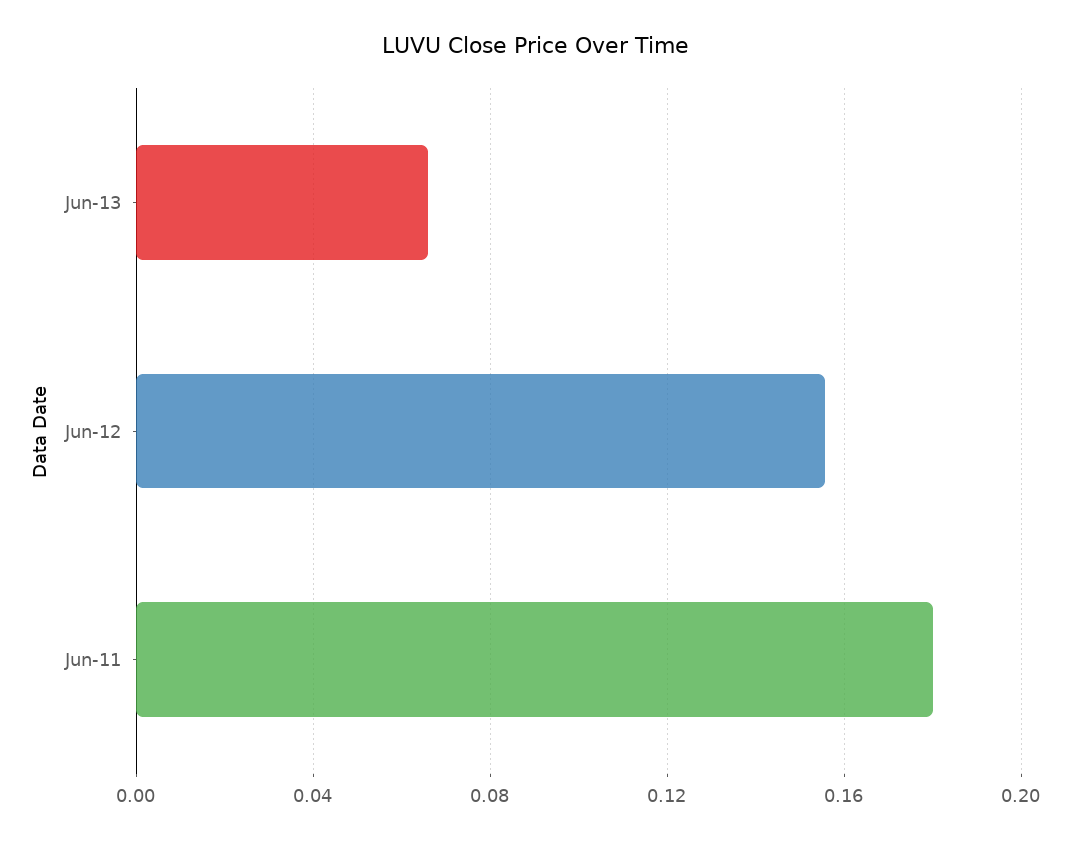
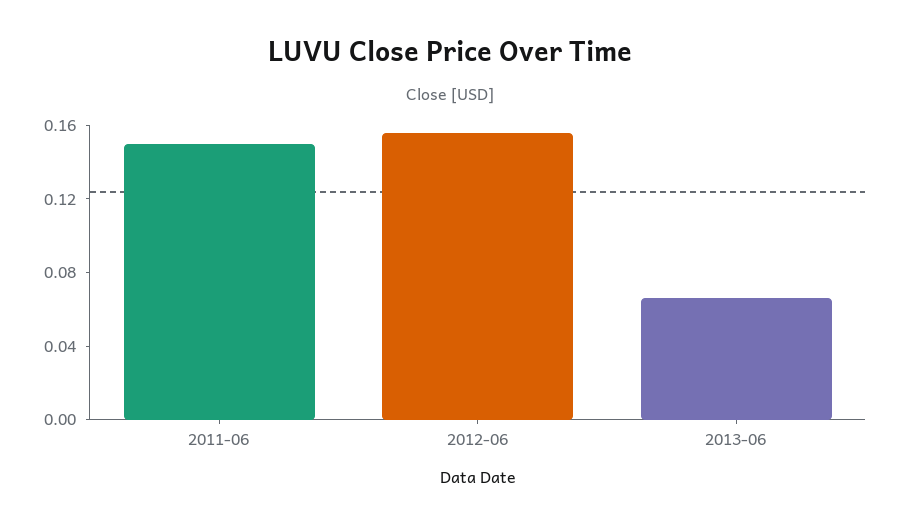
  {
    "Jun-13": 0.065,
    "Jun-12": 0.155,
-   "Jun-11": 0.18
+   "Jun-11": 0.15
  }

